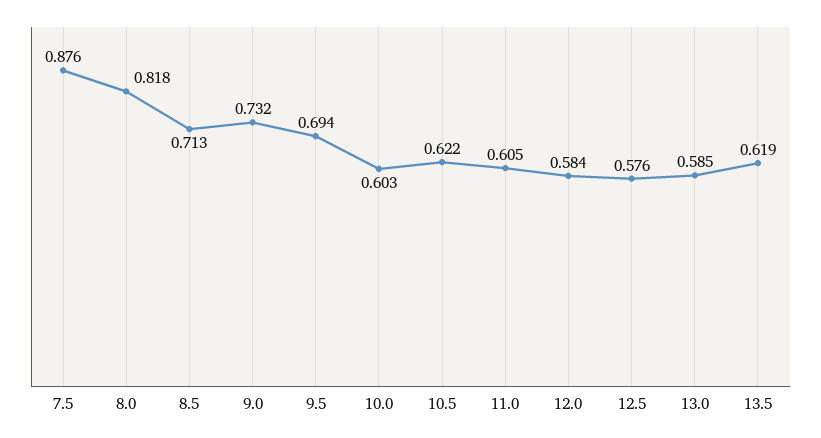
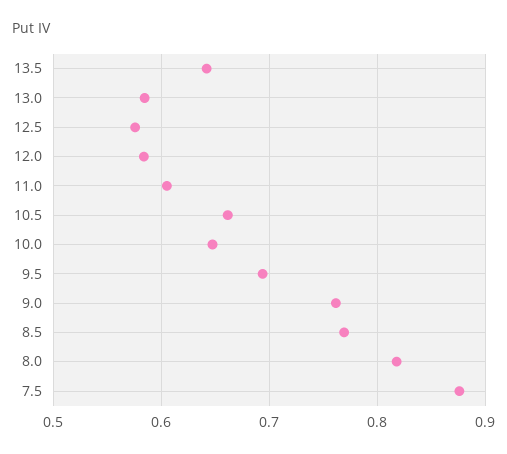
  {
    "7.5": 0.876,
    "8.0": 0.818,
-   "8.5": 0.713,
+   "8.5": 0.77,
-   "9.0": 0.732,
+   "9.0": 0.76,
    "9.5": 0.694,
-   "10.0": 0.603,
+   "10.0": 0.65,
-   "10.5": 0.622,
+   "10.5": 0.66,
    "11.0": 0.605,
    "12.0": 0.584,
    "12.5": 0.576,
    "13.0": 0.585,
-   "13.5": 0.619
+   "13.5": 0.64
  }

